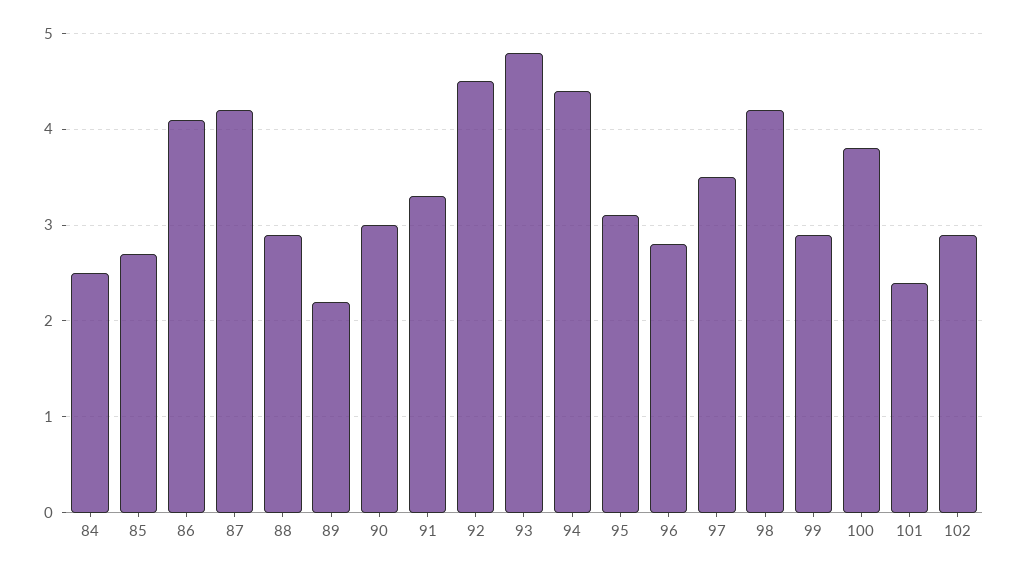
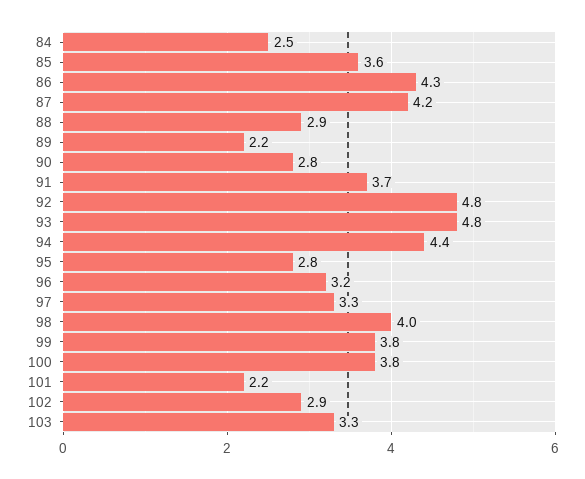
  {
    "84": 2.5,
-   "85": 2.7,
+   "85": 3.6,
-   "86": 4.1,
+   "86": 4.3,
    "87": 4.2,
    "88": 2.9,
    "89": 2.2,
-   "90": 3,
+   "90": 2.8,
-   "91": 3.3,
+   "91": 3.7,
-   "92": 4.5,
+   "92": 4.8,
    "93": 4.8,
    "94": 4.4,
-   "95": 3.1,
+   "95": 2.8,
-   "96": 2.8,
+   "96": 3.2,
-   "97": 3.5,
+   "97": 3.3,
-   "98": 4.2,
+   "98": 4,
-   "99": 2.9,
+   "99": 3.8,
    "100": 3.8,
-   "101": 2.4,
+   "101": 2.2,
-   "102": 2.9
+   "102": 2.9,
+   "103": 3.3
  }

